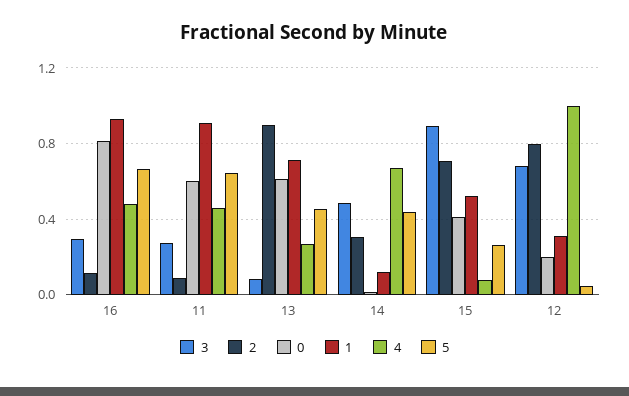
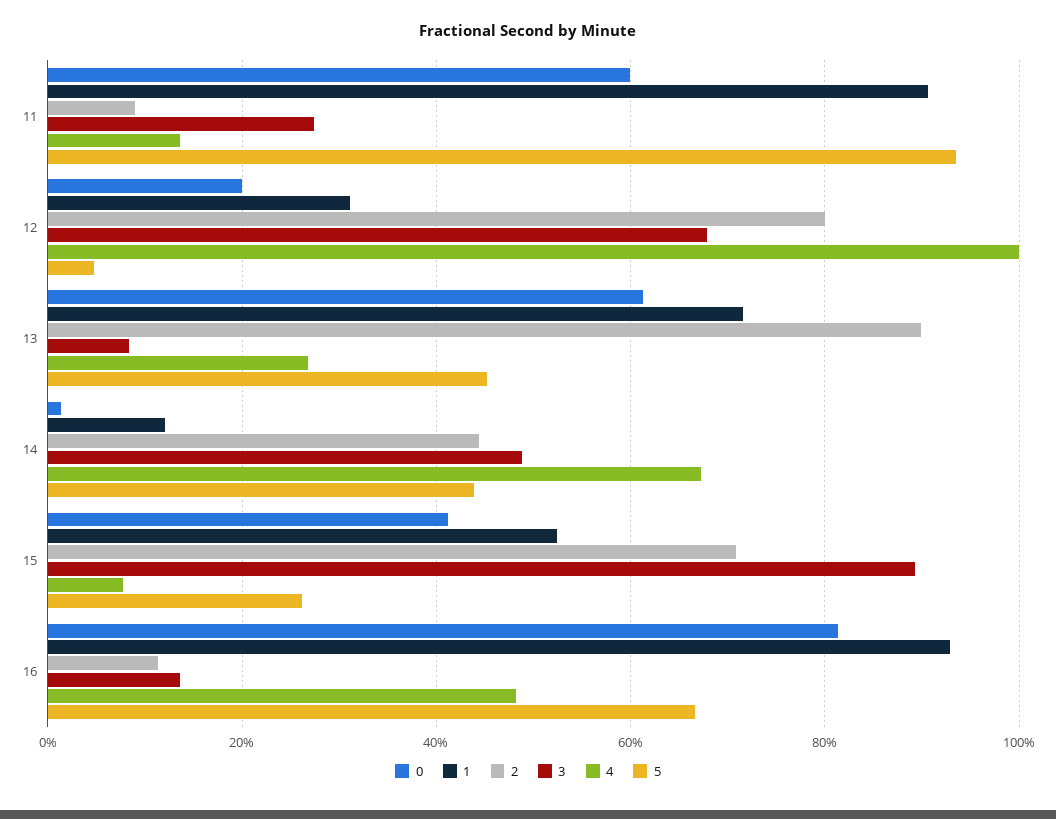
  {
    "3": {
-     "16": 0.3,
+     "16": 0.14,
      "11": 0.28,
      "13": 0.08,
      "14": 0.48,
      "15": 0.9,
      "12": 0.68
    },
    "2": {
      "16": 0.12,
      "11": 0.1,
      "13": 0.9,
-     "14": 0.3,
+     "14": 0.44,
      "15": 0.7,
      "12": 0.8
    },
    "0": {
      "16": 0.82,
      "11": 0.6,
      "13": 0.62,
      "14": 0.02,
      "15": 0.42,
      "12": 0.2
    },
    "1": {
      "16": 0.92,
      "11": 0.9,
      "13": 0.72,
      "14": 0.12,
      "15": 0.52,
      "12": 0.32
    },
    "4": {
      "16": 0.48,
-     "11": 0.45,
+     "11": 0.14,
      "13": 0.26,
      "14": 0.68,
      "15": 0.08,
      "12": 1
    },
    "5": {
      "16": 0.66,
-     "11": 0.65,
+     "11": 0.94,
      "13": 0.46,
      "14": 0.44,
      "15": 0.26,
      "12": 0.04
    }
  }

